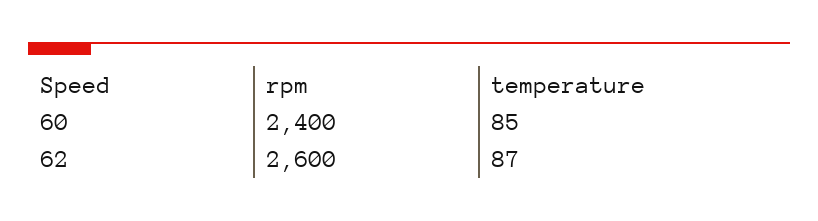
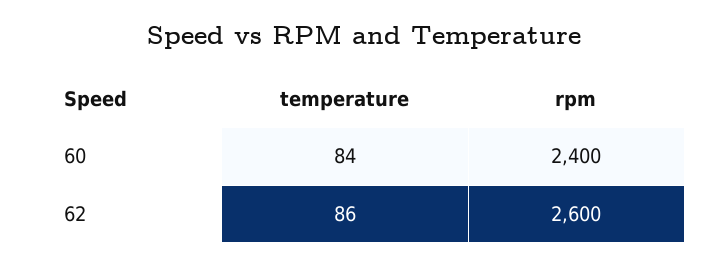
  {
    "rpm": {
      "60": 2400,
      "62": 2600
    },
    "temperature": {
-     "60": 85,
+     "60": 84,
-     "62": 87
+     "62": 86
    }
  }

